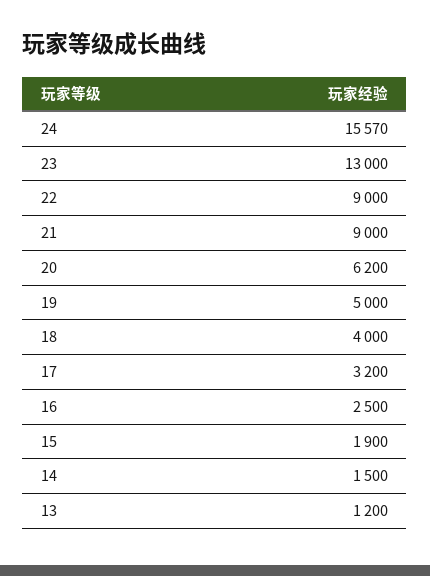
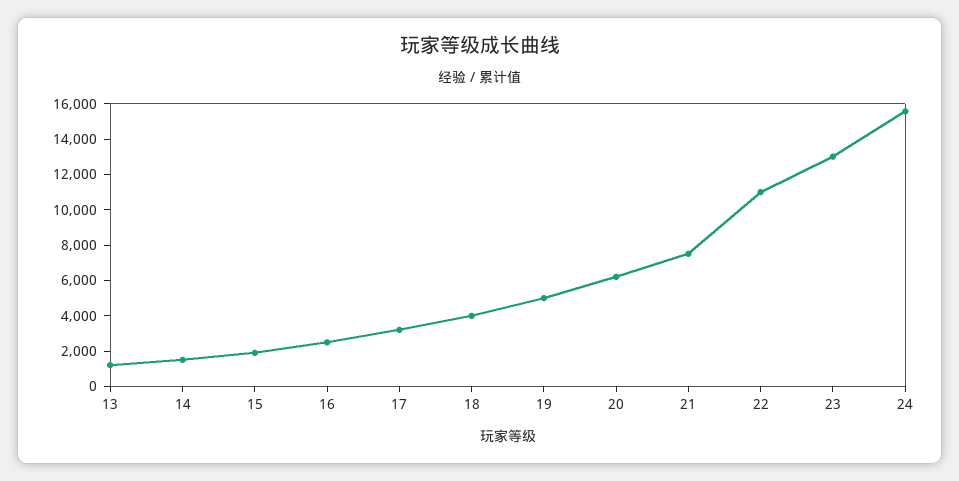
  {
    "24": 15570,
    "23": 13000,
-   "22": 9000,
+   "22": 11000,
-   "21": 9000,
+   "21": 7500,
    "20": 6200,
    "19": 5000,
    "18": 4000,
    "17": 3200,
    "16": 2500,
    "15": 1900,
    "14": 1500,
    "13": 1200
  }

